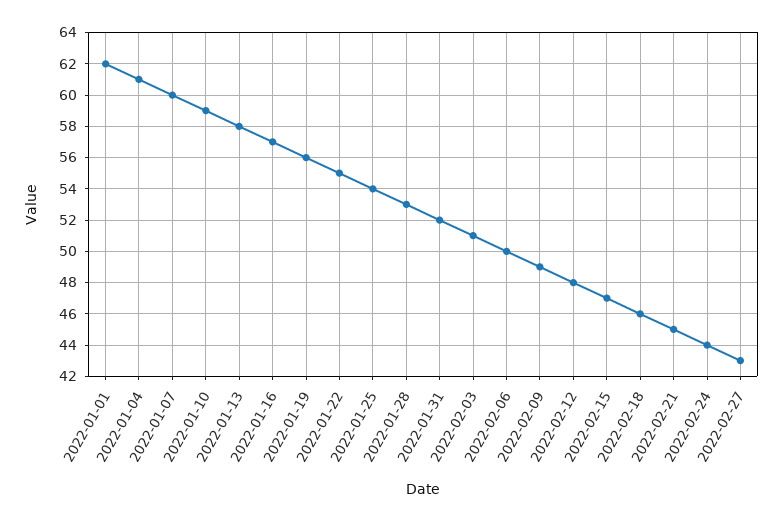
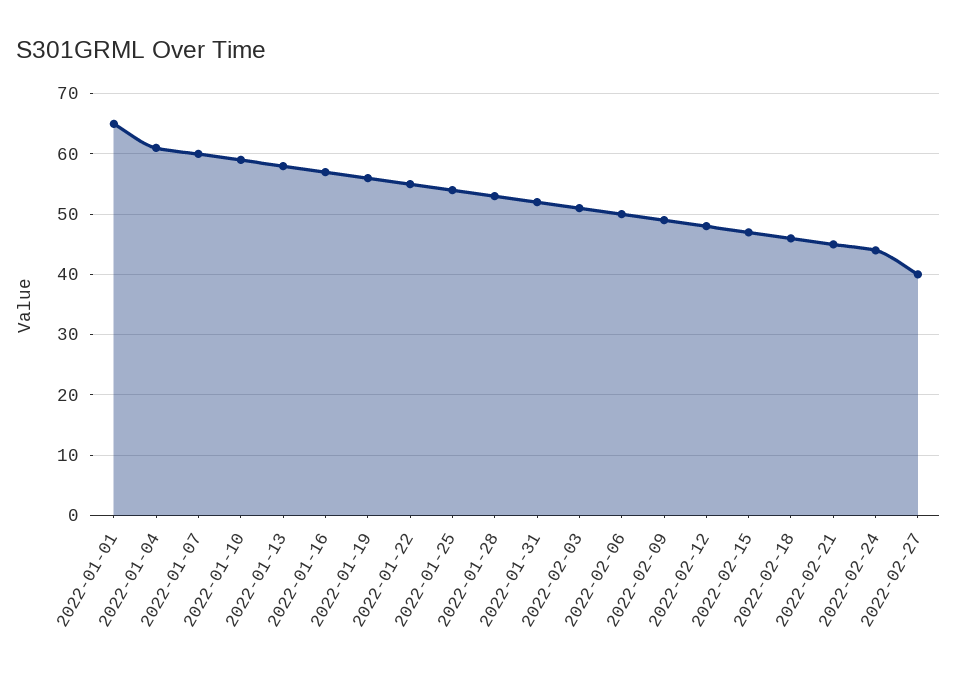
  {
-   "2022-01-01": 62,
+   "2022-01-01": 65,
    "2022-01-04": 61,
    "2022-01-07": 60,
    "2022-01-10": 59,
    "2022-01-13": 58,
    "2022-01-16": 57,
    "2022-01-19": 56,
    "2022-01-22": 55,
    "2022-01-25": 54,
    "2022-01-28": 53,
    "2022-01-31": 52,
    "2022-02-03": 51,
    "2022-02-06": 50,
    "2022-02-09": 49,
    "2022-02-12": 48,
    "2022-02-15": 47,
    "2022-02-18": 46,
    "2022-02-21": 45,
    "2022-02-24": 44,
-   "2022-02-27": 43
+   "2022-02-27": 40
  }

